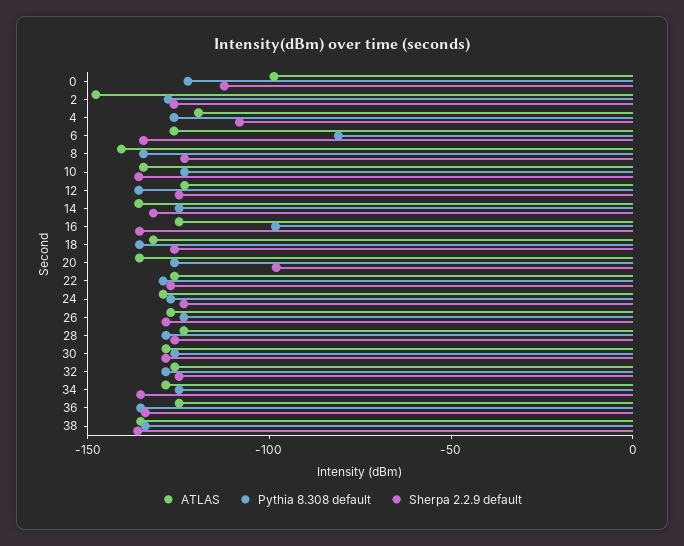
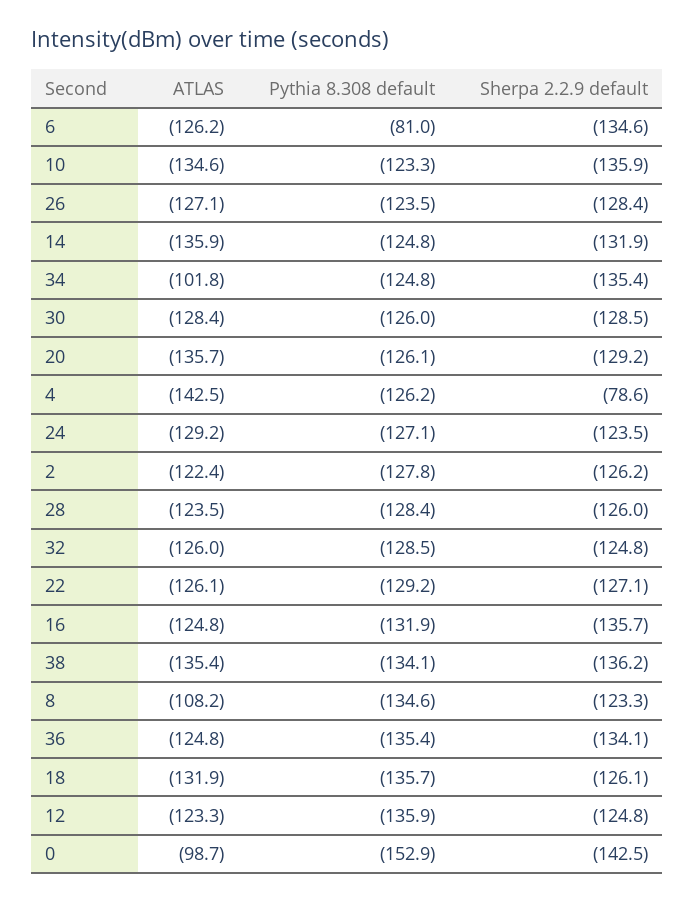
  {
    "ATLAS": {
      "0": -98.7,
-     "2": -150,
+     "2": -122.4,
-     "4": -120,
+     "4": -142.5,
      "6": -126.2,
-     "8": -140,
+     "8": -108.2,
      "10": -134.6,
      "12": -123.3,
      "14": -135.9,
      "16": -124.8,
      "18": -131.9,
      "20": -135.7,
      "22": -126.1,
      "24": -129.2,
      "26": -127.1,
      "28": -123.5,
      "30": -128.4,
      "32": -126,
-     "34": -130,
+     "34": -101.8,
      "36": -124.8,
      "38": -135.4
    },
    "Pythia 8.308 default": {
-     "0": -120,
+     "0": -152.9,
      "2": -127.8,
      "4": -126.2,
      "6": -81,
      "8": -134.6,
      "10": -123.3,
      "12": -135.9,
      "14": -124.8,
-     "16": -100,
+     "16": -131.9,
      "18": -135.7,
      "20": -126.1,
      "22": -129.2,
      "24": -127.1,
      "26": -123.5,
      "28": -128.4,
      "30": -126,
      "32": -128.5,
      "34": -124.8,
      "36": -135.4,
      "38": -134.1
    },
    "Sherpa 2.2.9 default": {
-     "0": -110,
+     "0": -142.5,
      "2": -126.2,
-     "4": -110,
+     "4": -78.6,
      "6": -134.6,
      "8": -123.3,
      "10": -135.9,
      "12": -124.8,
      "14": -131.9,
      "16": -135.7,
      "18": -126.1,
-     "20": -100,
+     "20": -129.2,
      "22": -127.1,
      "24": -123.5,
      "26": -128.4,
      "28": -126,
      "30": -128.5,
      "32": -124.8,
      "34": -135.4,
      "36": -134.1,
      "38": -136.2
    }
  }

